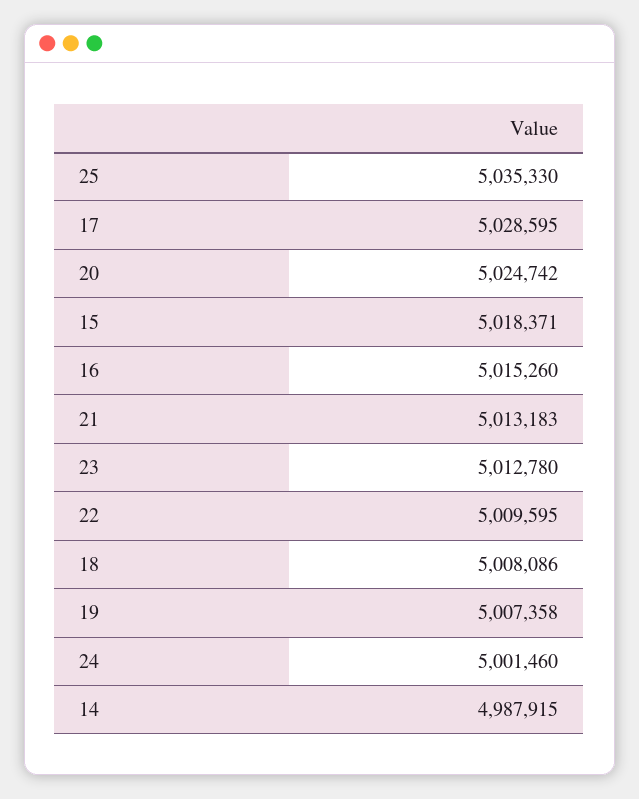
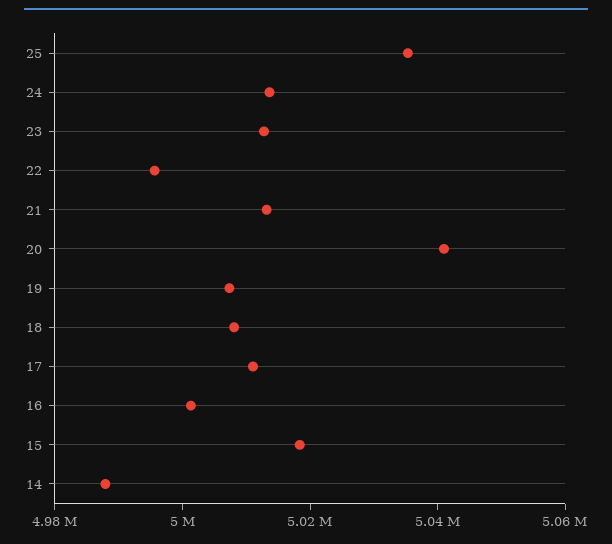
  {
    "25": 5035330,
-   "17": 5028595,
+   "17": 5010000,
-   "20": 5024742,
+   "20": 5040000,
    "15": 5018371,
-   "16": 5015260,
+   "16": 5000000,
    "21": 5013183,
    "23": 5012780,
-   "22": 5009595,
+   "22": 4995000,
    "18": 5008086,
    "19": 5007358,
-   "24": 5001460,
+   "24": 5015000,
    "14": 4987915
  }

